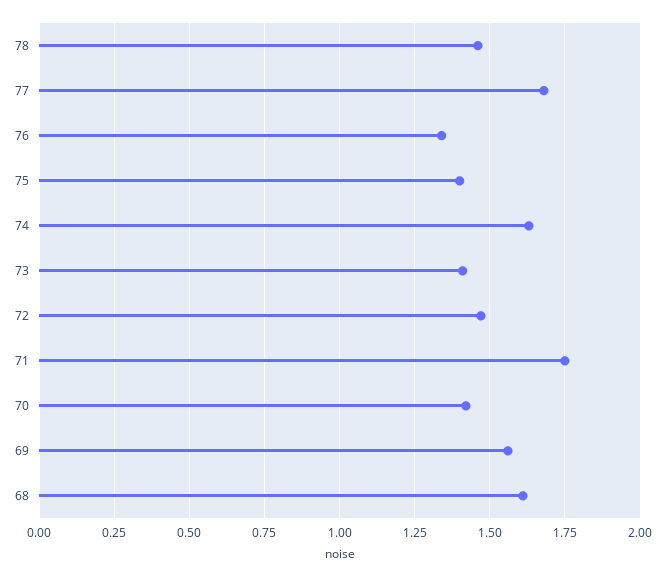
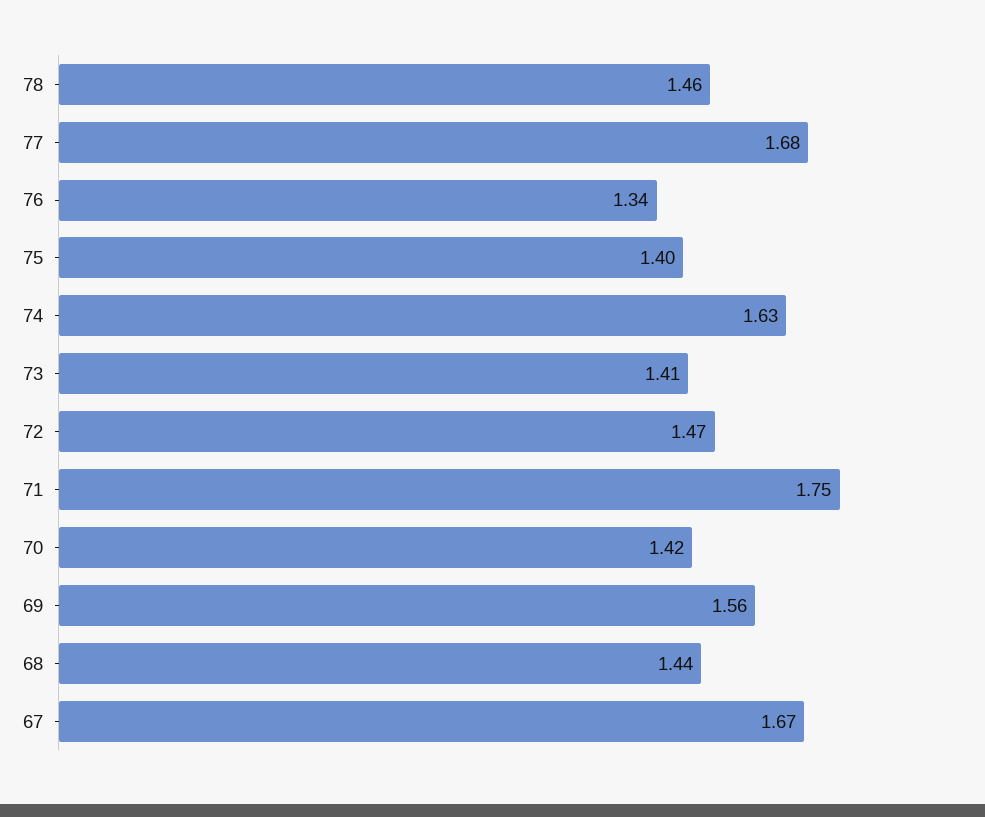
  {
    "78": 1.46,
    "77": 1.68,
    "76": 1.34,
    "75": 1.4,
    "74": 1.63,
    "73": 1.41,
    "72": 1.47,
    "71": 1.75,
    "70": 1.42,
    "69": 1.56,
-   "68": 1.6
+   "68": 1.44,
+   "67": 1.67
  }

